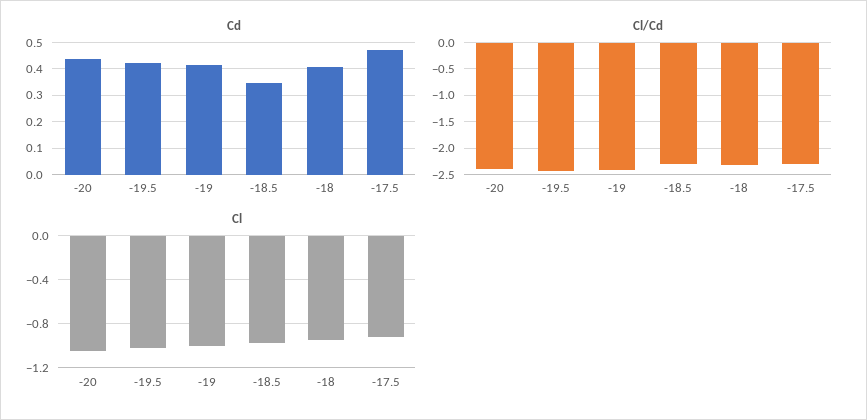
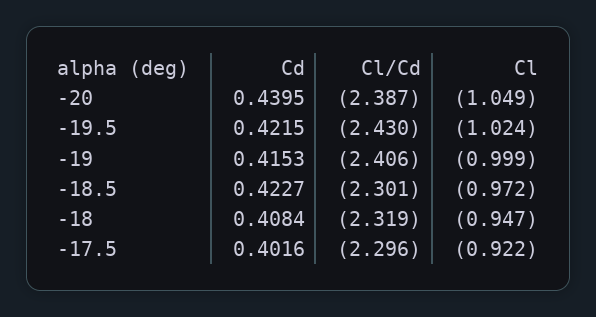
  {
    "Cd": {
      "-20": 0.4395,
      "-19.5": 0.4215,
      "-19": 0.4153,
-     "-18.5": 0.35,
+     "-18.5": 0.4227,
      "-18": 0.4084,
-     "-17.5": 0.475
+     "-17.5": 0.4016
    },
    "Cl/Cd": {
      "-20": -2.387,
      "-19.5": -2.43,
      "-19": -2.406,
      "-18.5": -2.301,
      "-18": -2.319,
      "-17.5": -2.296
    },
    "Cl": {
      "-20": -1.049,
      "-19.5": -1.024,
      "-19": -0.999,
      "-18.5": -0.972,
      "-18": -0.947,
      "-17.5": -0.922
    }
  }

